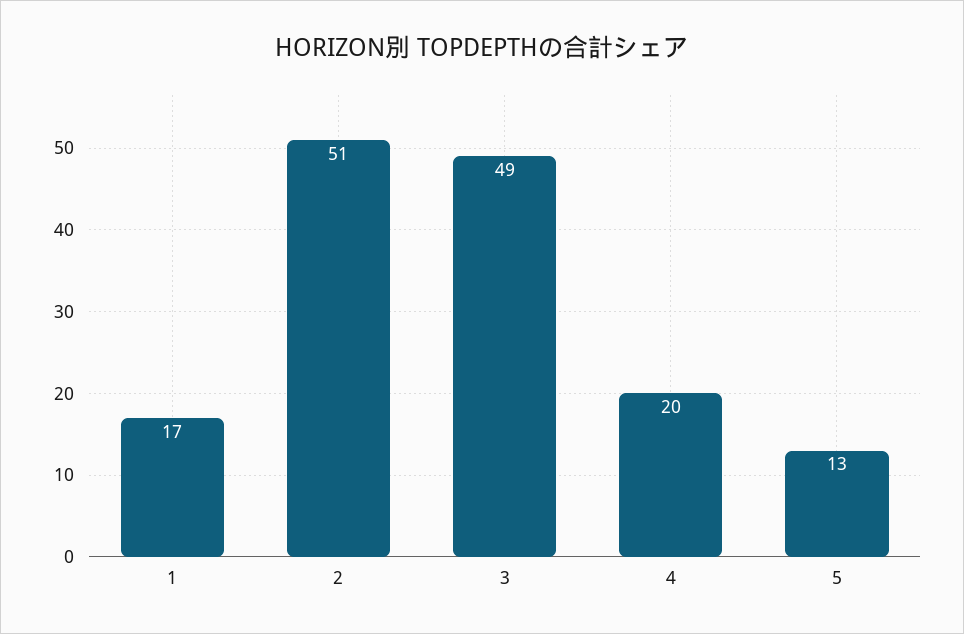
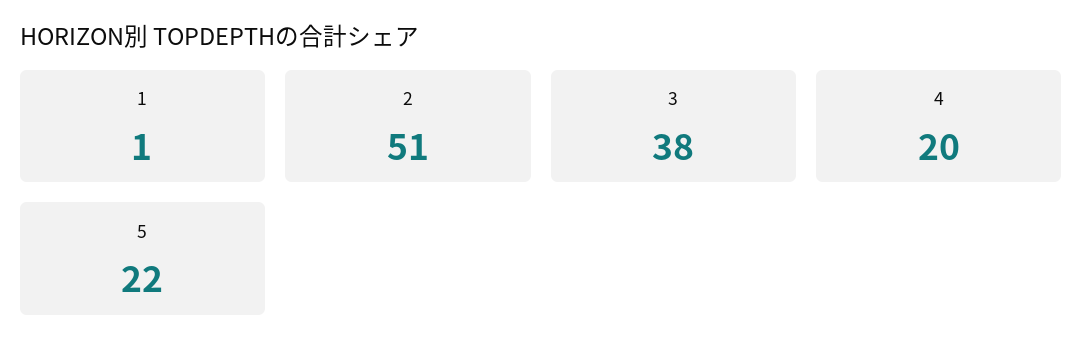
  {
-   "1": 17,
+   "1": 1,
    "2": 51,
-   "3": 49,
+   "3": 38,
    "4": 20,
-   "5": 13
+   "5": 22
  }

